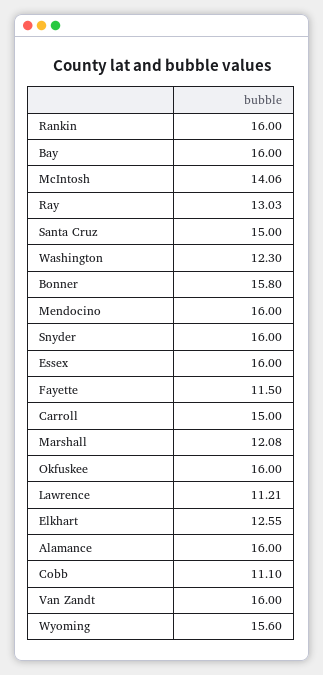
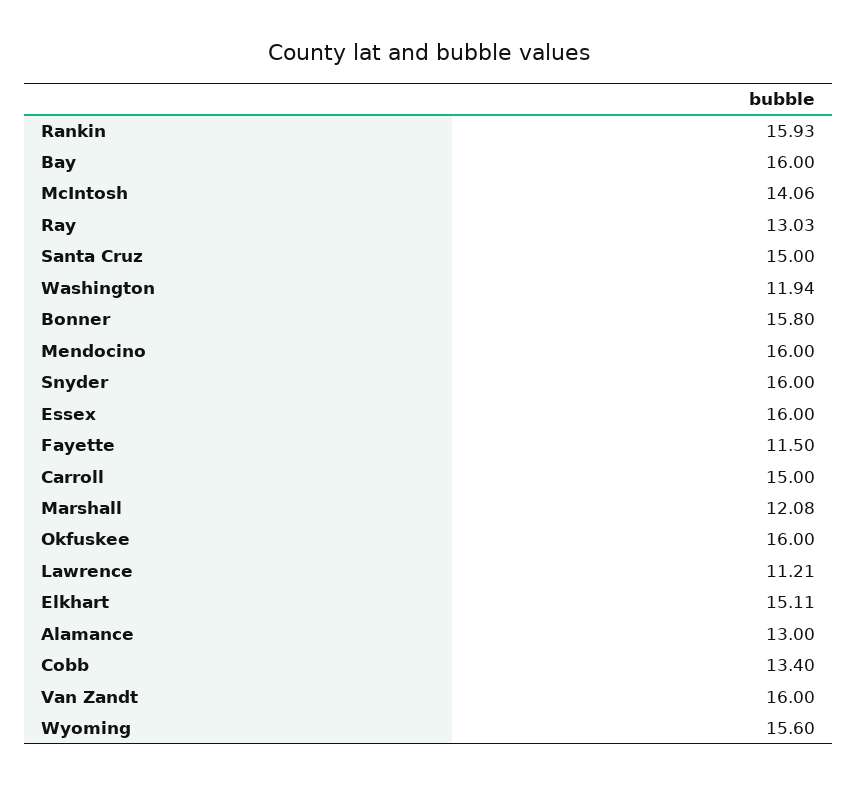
  {
-   "Rankin": 16,
+   "Rankin": 15.93,
    "Bay": 16,
    "McIntosh": 14.06,
    "Ray": 13.03,
    "Santa Cruz": 15,
-   "Washington": 12.3,
+   "Washington": 11.94,
    "Bonner": 15.8,
    "Mendocino": 16,
    "Snyder": 16,
    "Essex": 16,
    "Fayette": 11.5,
    "Carroll": 15,
    "Marshall": 12.08,
    "Okfuskee": 16,
    "Lawrence": 11.21,
-   "Elkhart": 12.55,
+   "Elkhart": 15.11,
-   "Alamance": 16,
+   "Alamance": 13,
-   "Cobb": 11.1,
+   "Cobb": 13.4,
    "Van Zandt": 16,
    "Wyoming": 15.6
  }

